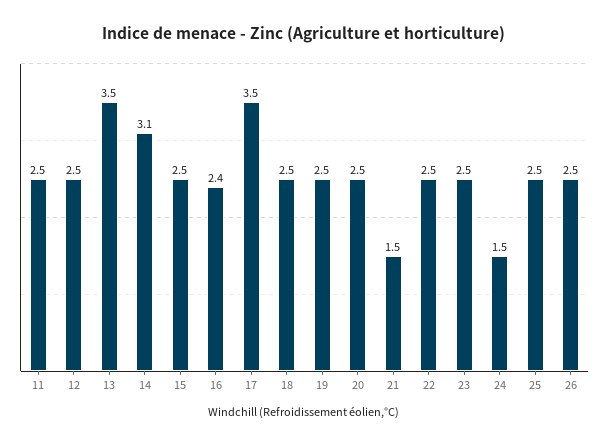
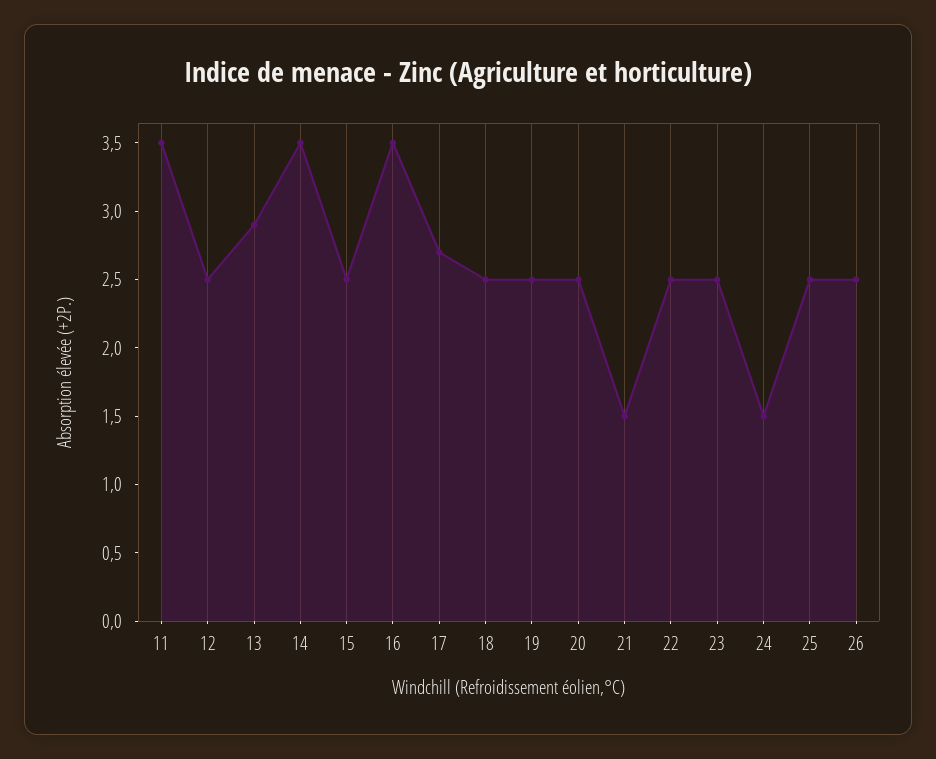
  {
-   "11": 2.5,
+   "11": 3.5,
    "12": 2.5,
-   "13": 3.5,
+   "13": 2.9,
-   "14": 3.1,
+   "14": 3.5,
    "15": 2.5,
-   "16": 2.4,
+   "16": 3.5,
-   "17": 3.5,
+   "17": 2.7,
    "18": 2.5,
    "19": 2.5,
    "20": 2.5,
    "21": 1.5,
    "22": 2.5,
    "23": 2.5,
    "24": 1.5,
    "25": 2.5,
    "26": 2.5
  }

